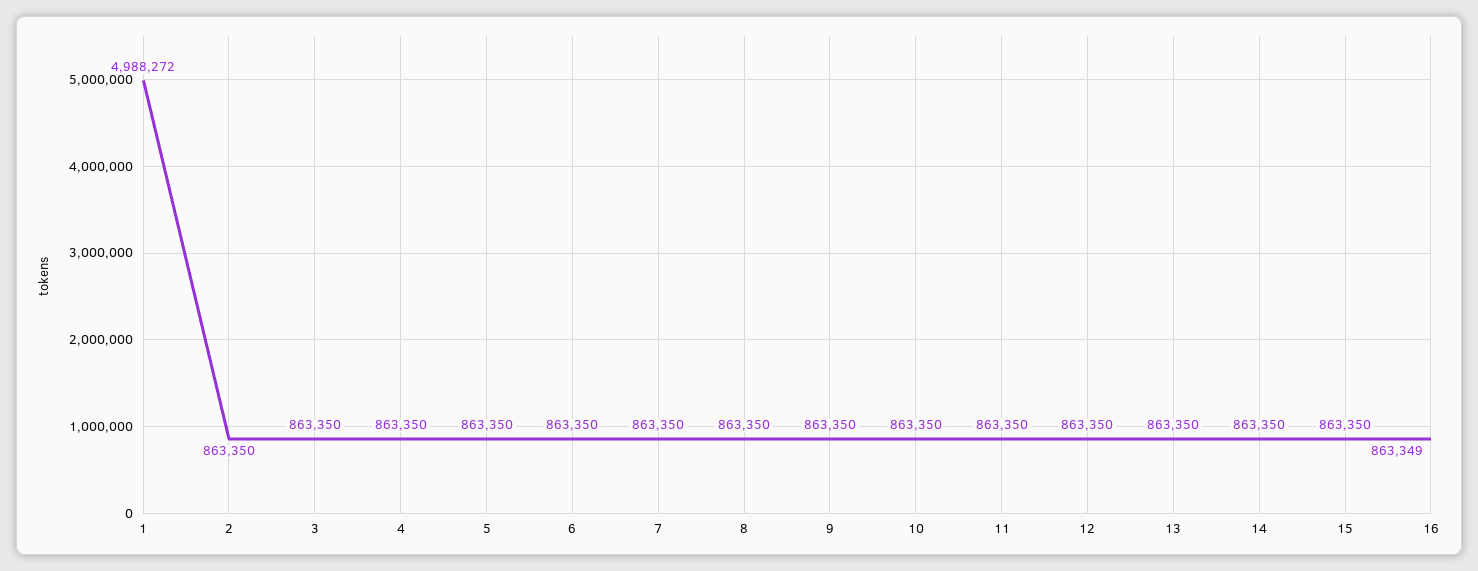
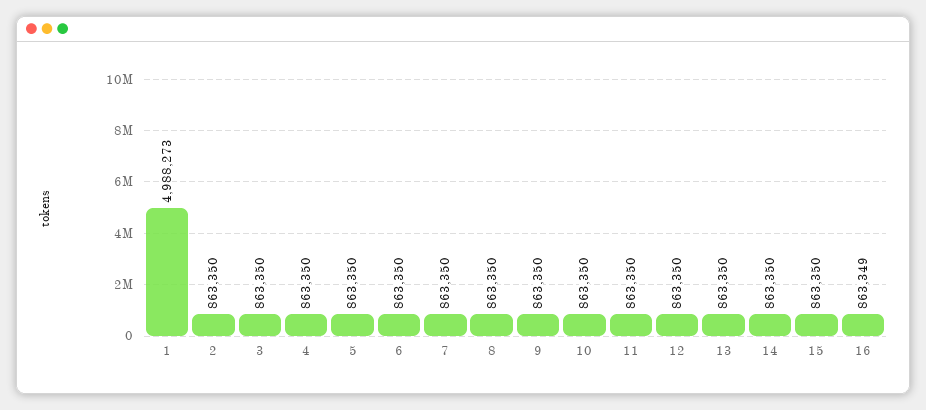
  {
-   "1": 4988272,
+   "1": 4988273,
    "2": 863350,
    "3": 863350,
    "4": 863350,
    "5": 863350,
    "6": 863350,
    "7": 863350,
    "8": 863350,
    "9": 863350,
    "10": 863350,
    "11": 863350,
    "12": 863350,
    "13": 863350,
    "14": 863350,
    "15": 863350,
    "16": 863349
  }

